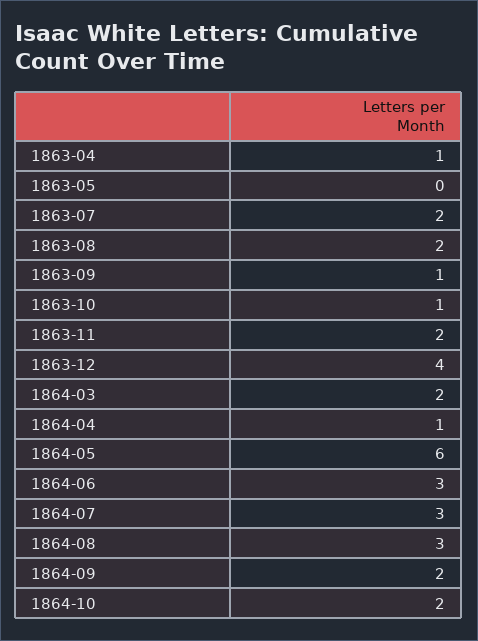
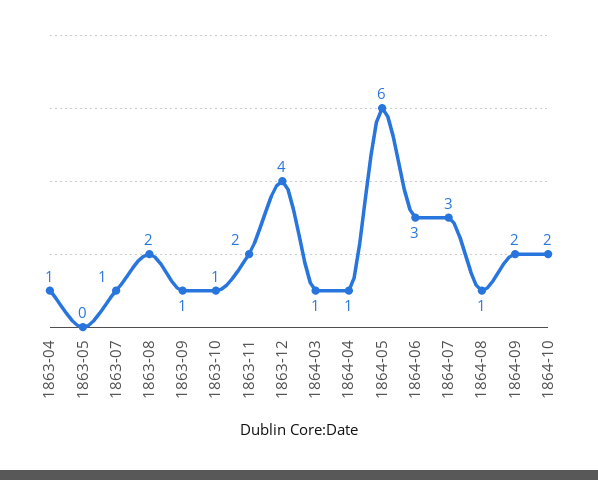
  {
    "1863-04": 1,
    "1863-05": 0,
-   "1863-07": 2,
+   "1863-07": 1,
    "1863-08": 2,
    "1863-09": 1,
    "1863-10": 1,
    "1863-11": 2,
    "1863-12": 4,
-   "1864-03": 2,
+   "1864-03": 1,
    "1864-04": 1,
    "1864-05": 6,
    "1864-06": 3,
    "1864-07": 3,
-   "1864-08": 3,
+   "1864-08": 1,
    "1864-09": 2,
    "1864-10": 2
  }

